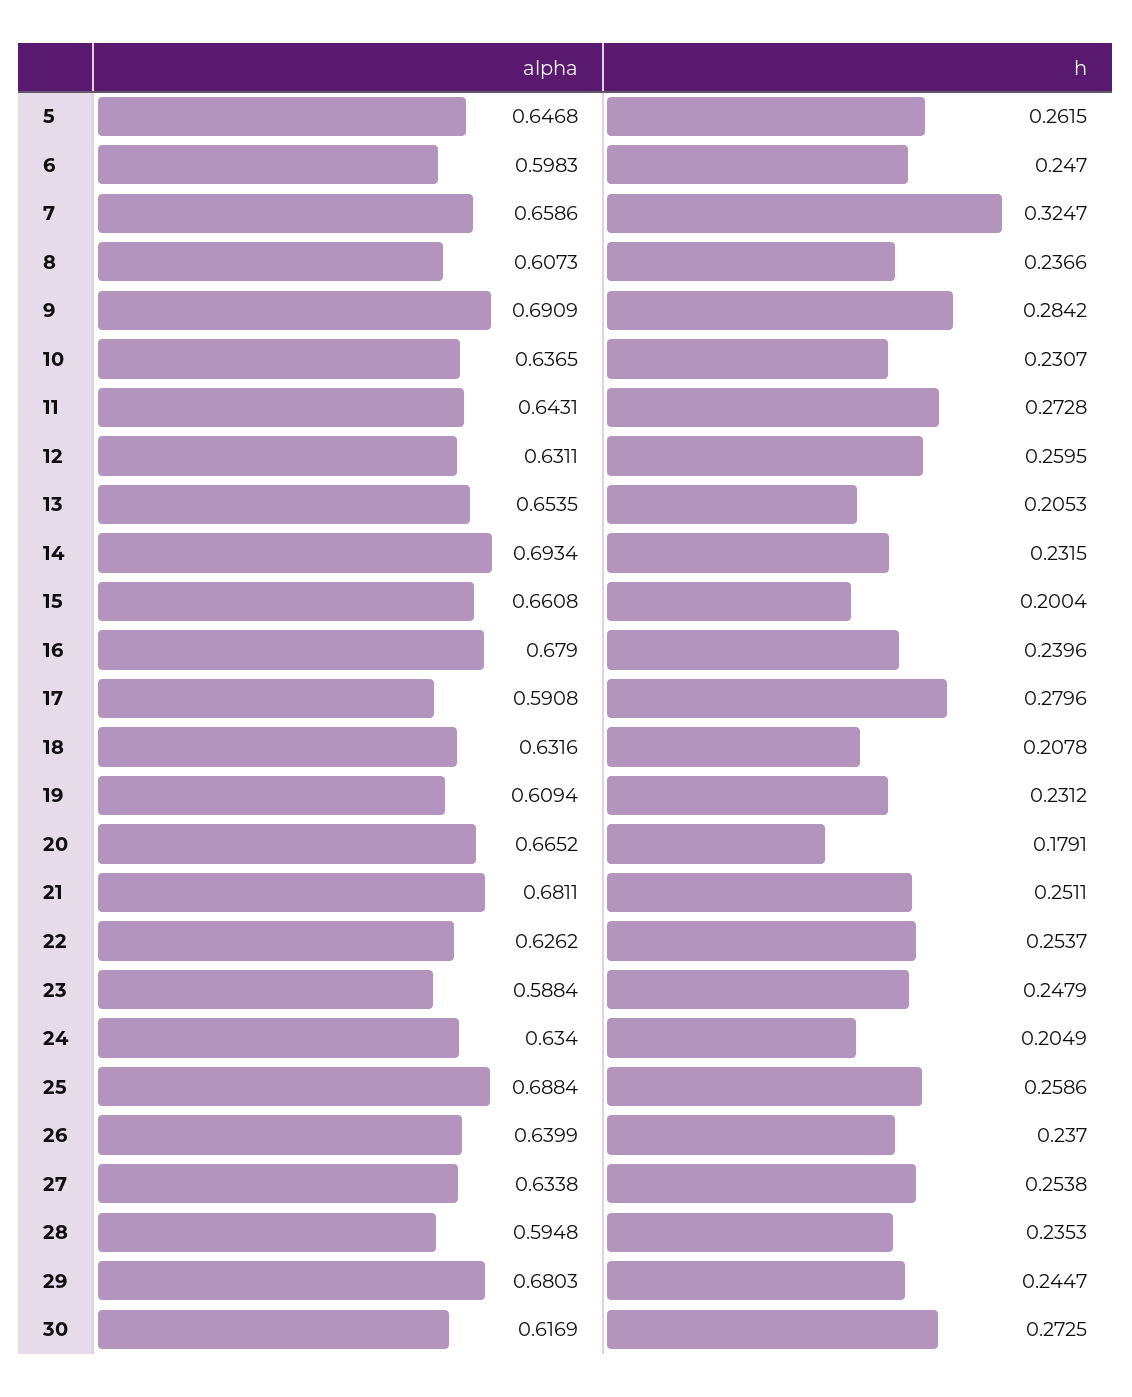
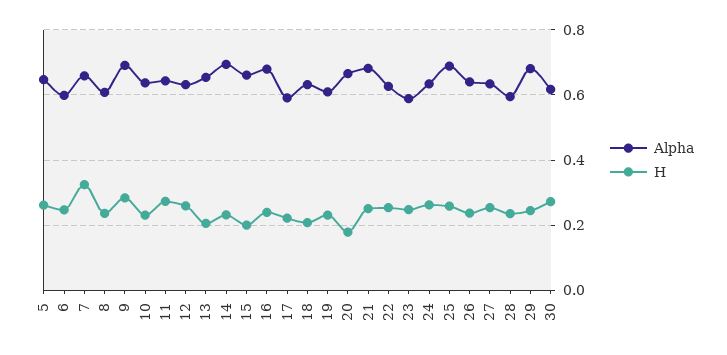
  {
    "alpha": {
      "5": 0.6468,
      "6": 0.5983,
      "7": 0.6586,
      "8": 0.6073,
      "9": 0.6909,
      "10": 0.6365,
      "11": 0.6431,
      "12": 0.6311,
      "13": 0.6535,
      "14": 0.6934,
      "15": 0.6608,
      "16": 0.679,
      "17": 0.5908,
      "18": 0.6316,
      "19": 0.6094,
      "20": 0.6652,
      "21": 0.6811,
      "22": 0.6262,
      "23": 0.5884,
      "24": 0.634,
      "25": 0.6884,
      "26": 0.6399,
      "27": 0.6338,
      "28": 0.5948,
      "29": 0.6803,
      "30": 0.6169
    },
    "h": {
      "5": 0.2615,
      "6": 0.247,
      "7": 0.3247,
      "8": 0.2366,
      "9": 0.2842,
      "10": 0.2307,
      "11": 0.2728,
      "12": 0.2595,
      "13": 0.2053,
      "14": 0.2315,
      "15": 0.2004,
      "16": 0.2396,
-     "17": 0.2796,
+     "17": 0.22,
      "18": 0.2078,
      "19": 0.2312,
      "20": 0.1791,
      "21": 0.2511,
      "22": 0.2537,
      "23": 0.2479,
-     "24": 0.2049,
+     "24": 0.26,
      "25": 0.2586,
      "26": 0.237,
      "27": 0.2538,
      "28": 0.2353,
      "29": 0.2447,
      "30": 0.2725
    }
  }

